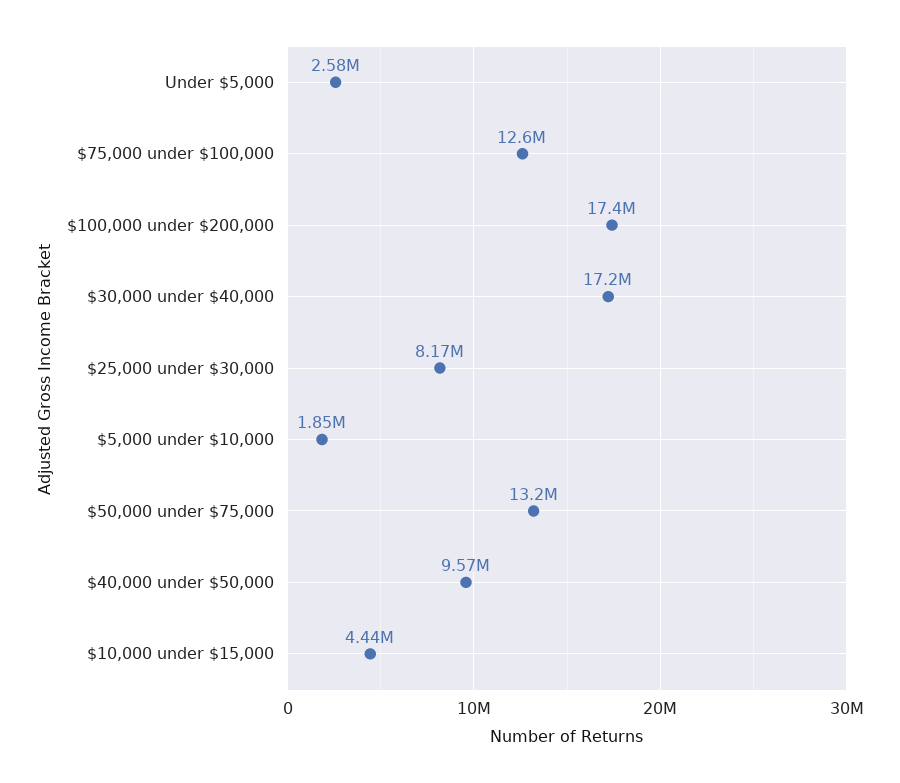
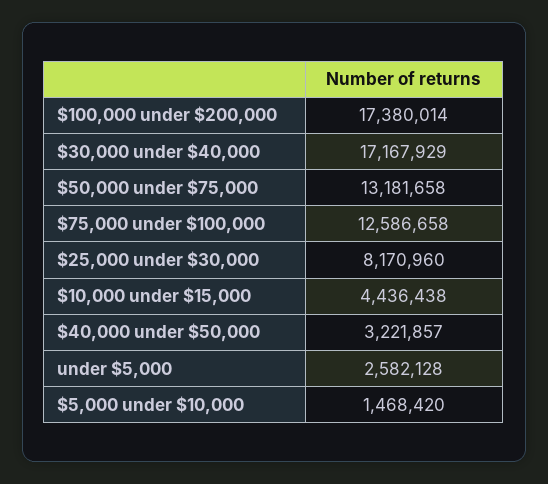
  {
    "Under $5,000": 2582128,
    "$75,000 under $100,000": 12586658,
    "$100,000 under $200,000": 17380014,
    "$30,000 under $40,000": 17167929,
    "$25,000 under $30,000": 8170960,
-   "$5,000 under $10,000": 1850000,
+   "$5,000 under $10,000": 1468420,
    "$50,000 under $75,000": 13181658,
-   "$40,000 under $50,000": 9570000,
+   "$40,000 under $50,000": 3221857,
    "$10,000 under $15,000": 4436438
  }

